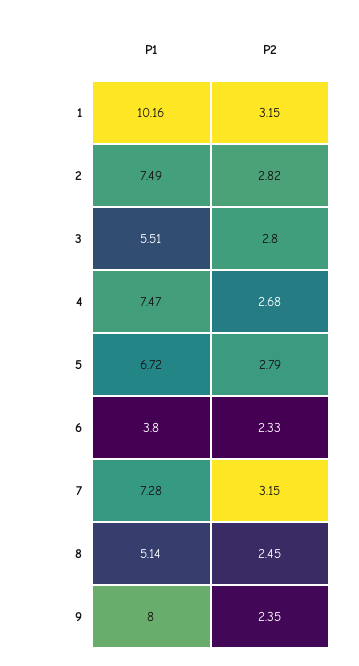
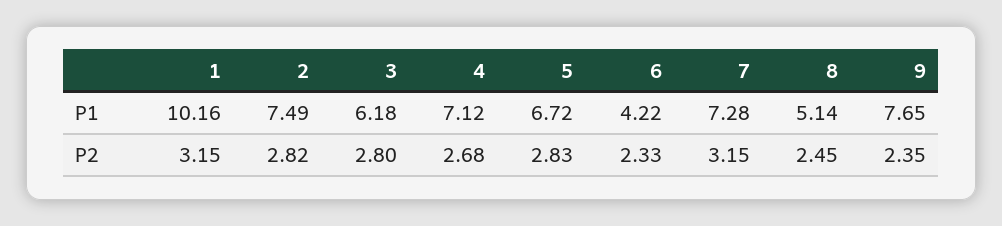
  {
    "P1": {
      "1": 10.16,
      "2": 7.49,
-     "3": 5.51,
+     "3": 6.18,
-     "4": 7.47,
+     "4": 7.12,
      "5": 6.72,
-     "6": 3.8,
+     "6": 4.22,
      "7": 7.28,
      "8": 5.14,
-     "9": 8
+     "9": 7.65
    },
    "P2": {
      "1": 3.15,
      "2": 2.82,
      "3": 2.8,
      "4": 2.68,
-     "5": 2.79,
+     "5": 2.83,
      "6": 2.33,
      "7": 3.15,
      "8": 2.45,
      "9": 2.35
    }
  }

